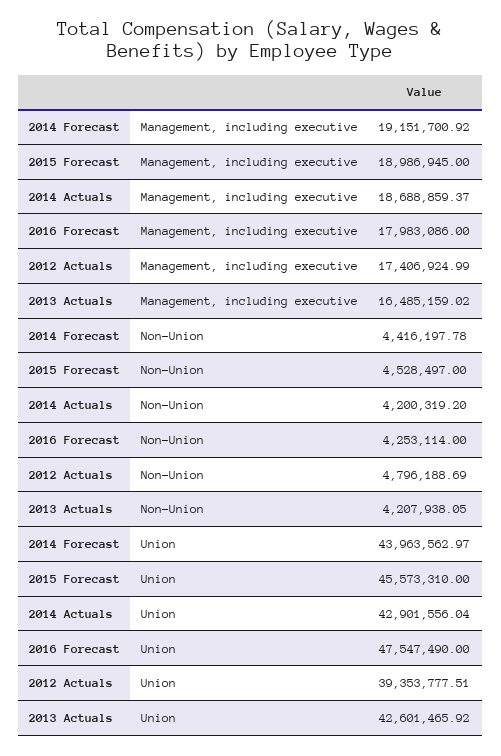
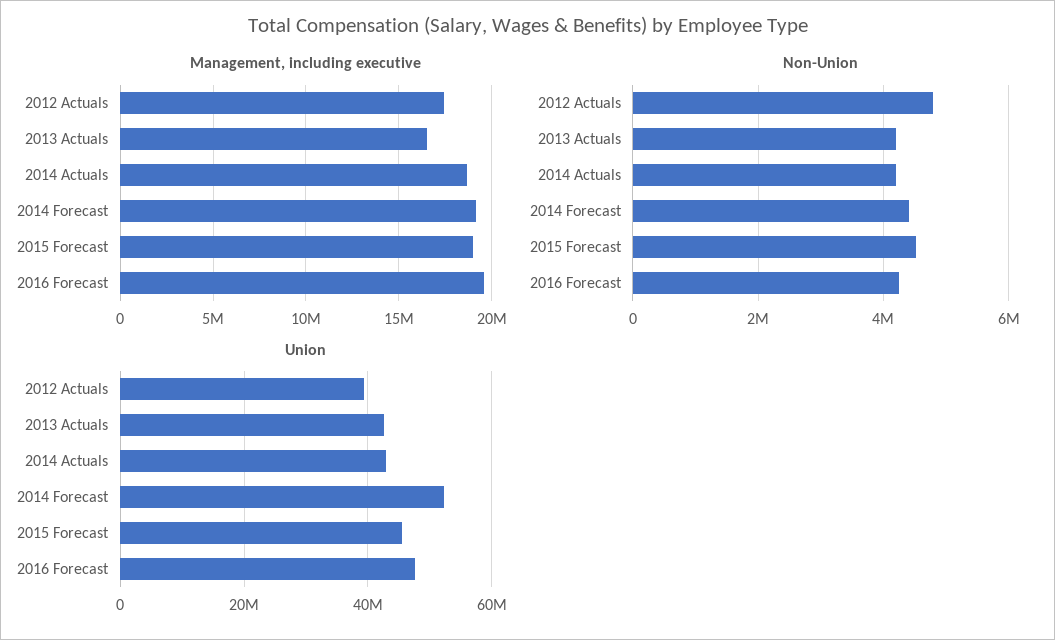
  {
    "Management, including executive": {
      "2014 Forecast": 19151700.92,
      "2015 Forecast": 18986945,
      "2014 Actuals": 18688859.37,
-     "2016 Forecast": 17983086,
+     "2016 Forecast": 19500000,
      "2012 Actuals": 17406924.99,
      "2013 Actuals": 16485159.02
    },
    "Non-Union": {
      "2014 Forecast": 4416197.78,
      "2015 Forecast": 4528497,
      "2014 Actuals": 4200319.2,
      "2016 Forecast": 4253114,
      "2012 Actuals": 4796188.69,
      "2013 Actuals": 4207938.05
    },
    "Union": {
-     "2014 Forecast": 43963562.97,
+     "2014 Forecast": 52000000,
      "2015 Forecast": 45573310,
      "2014 Actuals": 42901556.04,
      "2016 Forecast": 47547490,
      "2012 Actuals": 39353777.51,
      "2013 Actuals": 42601465.92
    }
  }

